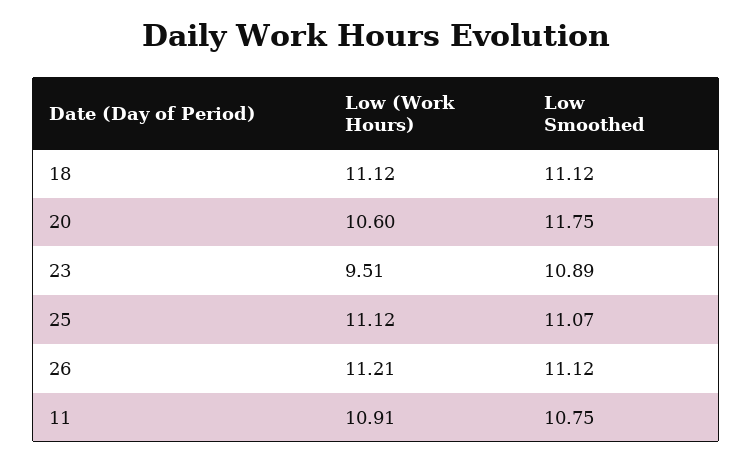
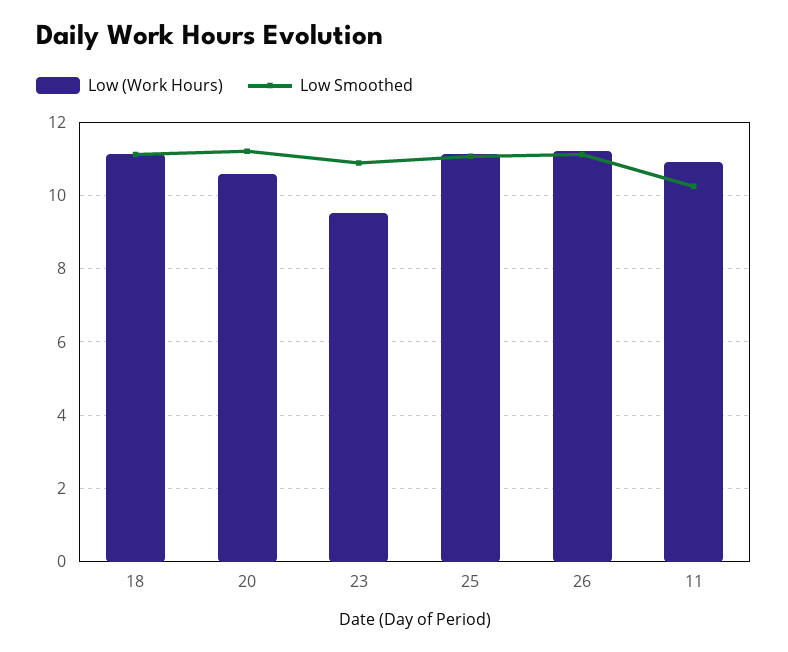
  {
    "Low (Work Hours)": {
      "18": 11.12,
      "20": 10.6,
      "23": 9.51,
      "25": 11.12,
      "26": 11.21,
      "11": 10.91
    },
    "Low Smoothed": {
      "18": 11.12,
-     "20": 11.75,
+     "20": 11.2,
      "23": 10.89,
      "25": 11.07,
      "26": 11.12,
-     "11": 10.75
+     "11": 10.2
    }
  }

